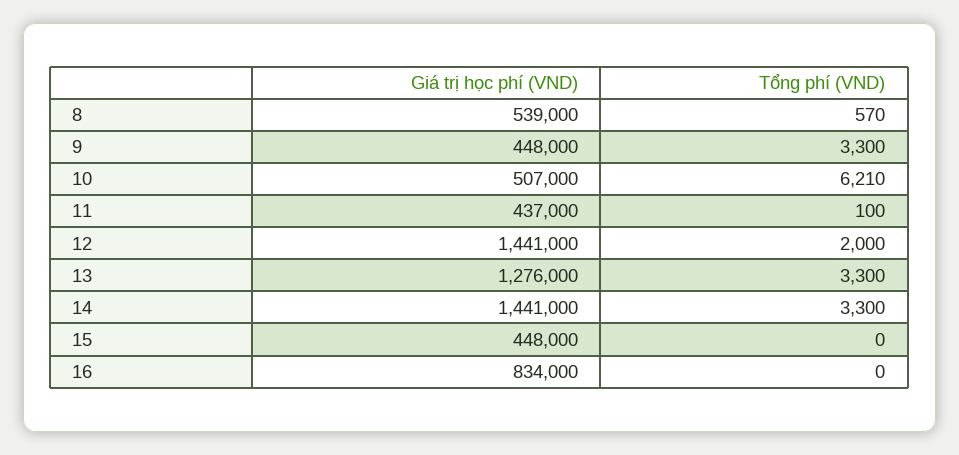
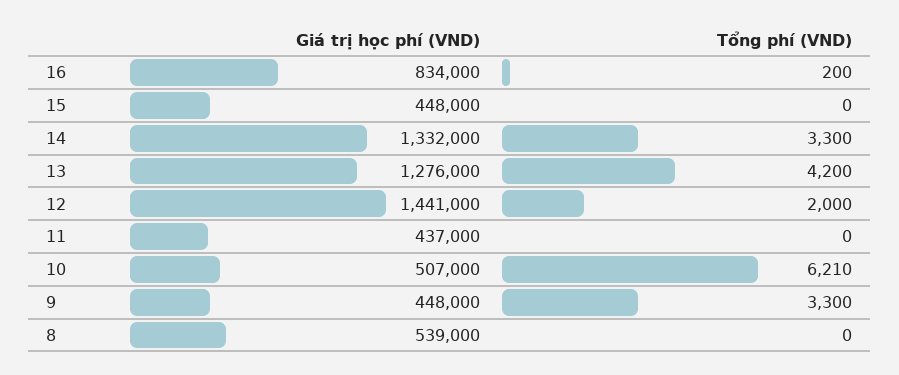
  {
    "Giá trị học phí (VND)": {
      "8": 539000,
      "9": 448000,
      "10": 507000,
      "11": 437000,
      "12": 1441000,
      "13": 1276000,
-     "14": 1441000,
+     "14": 1332000,
      "15": 448000,
      "16": 834000
    },
    "Tổng phí (VND)": {
-     "8": 570,
+     "8": 0,
      "9": 3300,
      "10": 6210,
-     "11": 100,
+     "11": 0,
      "12": 2000,
-     "13": 3300,
+     "13": 4200,
      "14": 3300,
      "15": 0,
-     "16": 0
+     "16": 200
    }
  }

